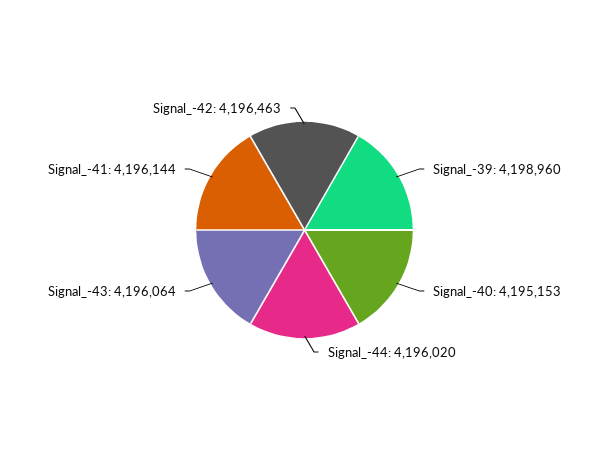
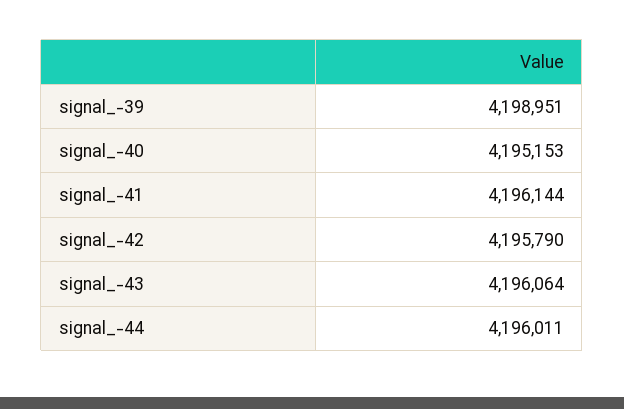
  {
-   "Signal_-39": 4198960,
+   "Signal_-39": 4198951,
    "Signal_-40": 4195153,
-   "Signal_-44": 4196020,
+   "Signal_-44": 4196011,
    "Signal_-43": 4196064,
    "Signal_-41": 4196144,
-   "Signal_-42": 4196463
+   "Signal_-42": 4195790
  }

